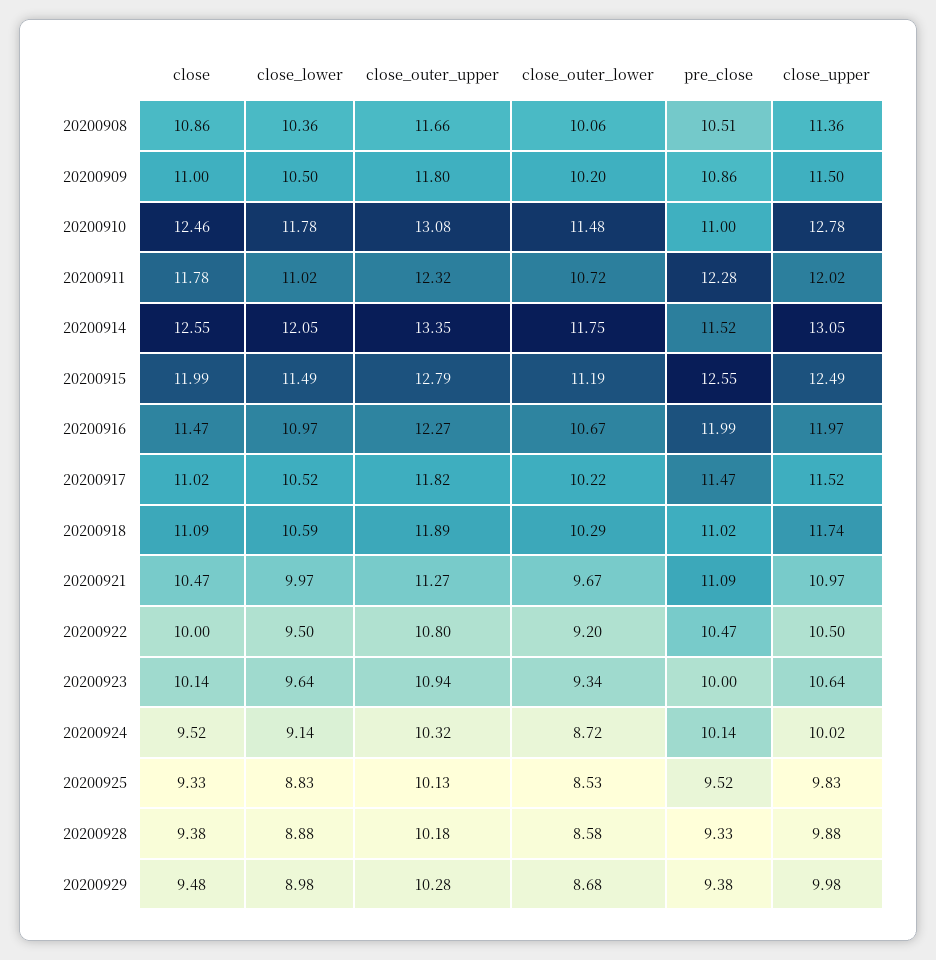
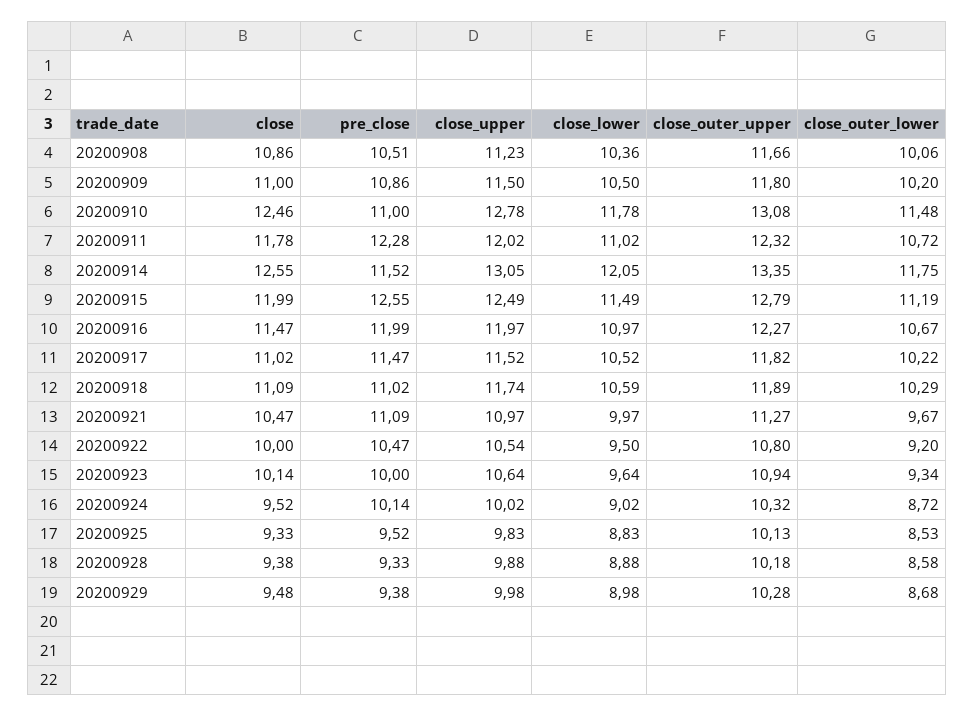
  {
    "close": {
      "20200908": 10.86,
      "20200909": 11,
      "20200910": 12.46,
      "20200911": 11.78,
      "20200914": 12.55,
      "20200915": 11.99,
      "20200916": 11.47,
      "20200917": 11.02,
      "20200918": 11.09,
      "20200921": 10.47,
      "20200922": 10,
      "20200923": 10.14,
      "20200924": 9.52,
      "20200925": 9.33,
      "20200928": 9.38,
      "20200929": 9.48
    },
    "close_lower": {
      "20200908": 10.36,
      "20200909": 10.5,
      "20200910": 11.78,
      "20200911": 11.02,
      "20200914": 12.05,
      "20200915": 11.49,
      "20200916": 10.97,
      "20200917": 10.52,
      "20200918": 10.59,
      "20200921": 9.97,
      "20200922": 9.5,
      "20200923": 9.64,
-     "20200924": 9.14,
+     "20200924": 9.02,
      "20200925": 8.83,
      "20200928": 8.88,
      "20200929": 8.98
    },
    "close_outer_upper": {
      "20200908": 11.66,
      "20200909": 11.8,
      "20200910": 13.08,
      "20200911": 12.32,
      "20200914": 13.35,
      "20200915": 12.79,
      "20200916": 12.27,
      "20200917": 11.82,
      "20200918": 11.89,
      "20200921": 11.27,
      "20200922": 10.8,
      "20200923": 10.94,
      "20200924": 10.32,
      "20200925": 10.13,
      "20200928": 10.18,
      "20200929": 10.28
    },
    "close_outer_lower": {
      "20200908": 10.06,
      "20200909": 10.2,
      "20200910": 11.48,
      "20200911": 10.72,
      "20200914": 11.75,
      "20200915": 11.19,
      "20200916": 10.67,
      "20200917": 10.22,
      "20200918": 10.29,
      "20200921": 9.67,
      "20200922": 9.2,
      "20200923": 9.34,
      "20200924": 8.72,
      "20200925": 8.53,
      "20200928": 8.58,
      "20200929": 8.68
    },
    "pre_close": {
      "20200908": 10.51,
      "20200909": 10.86,
      "20200910": 11,
      "20200911": 12.28,
      "20200914": 11.52,
      "20200915": 12.55,
      "20200916": 11.99,
      "20200917": 11.47,
      "20200918": 11.02,
      "20200921": 11.09,
      "20200922": 10.47,
      "20200923": 10,
      "20200924": 10.14,
      "20200925": 9.52,
      "20200928": 9.33,
      "20200929": 9.38
    },
    "close_upper": {
-     "20200908": 11.36,
+     "20200908": 11.23,
      "20200909": 11.5,
      "20200910": 12.78,
      "20200911": 12.02,
      "20200914": 13.05,
      "20200915": 12.49,
      "20200916": 11.97,
      "20200917": 11.52,
      "20200918": 11.74,
      "20200921": 10.97,
-     "20200922": 10.5,
+     "20200922": 10.54,
      "20200923": 10.64,
      "20200924": 10.02,
      "20200925": 9.83,
      "20200928": 9.88,
      "20200929": 9.98
    }
  }

